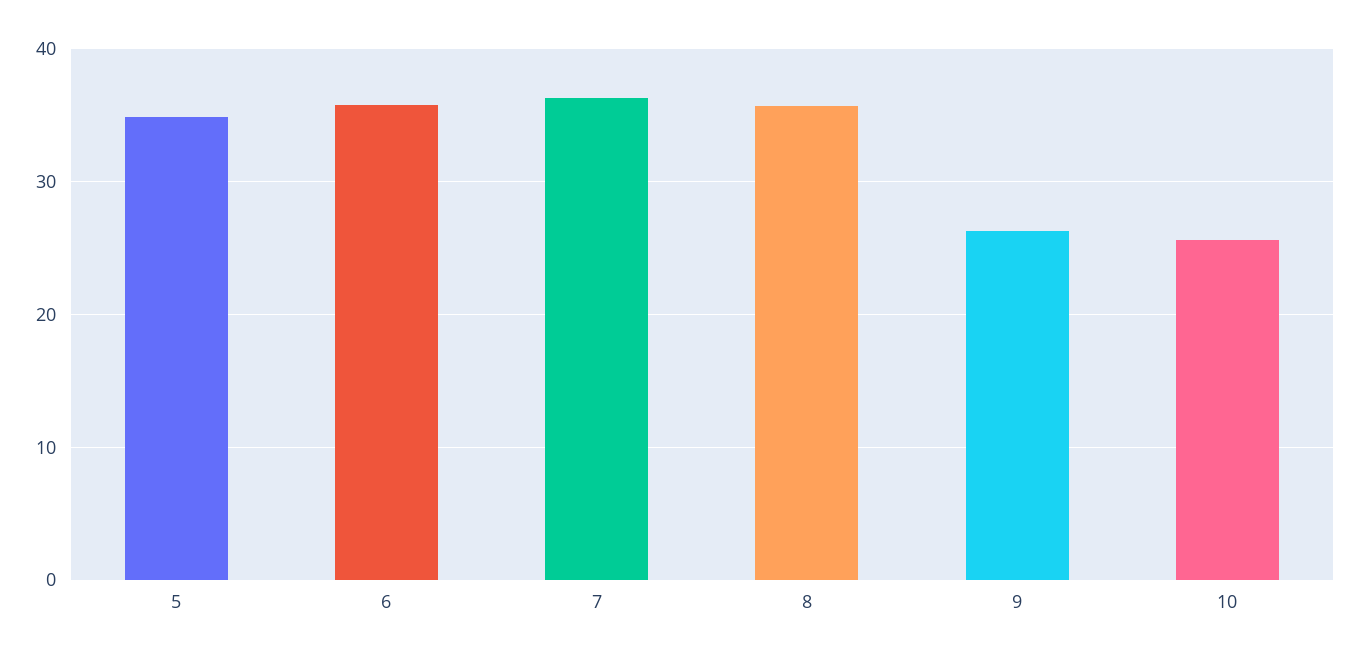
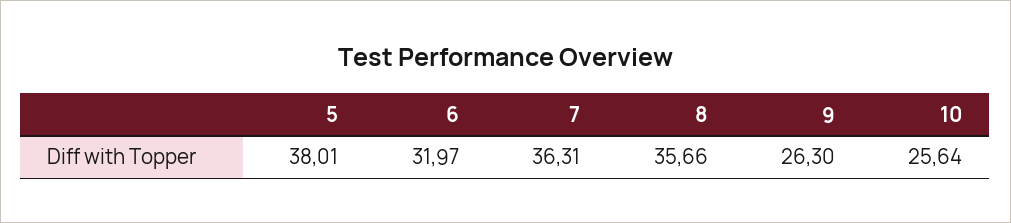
  {
-   "5": 35,
+   "5": 38.01,
-   "6": 36,
+   "6": 31.97,
    "7": 36.31,
    "8": 35.66,
    "9": 26.3,
    "10": 25.64
  }

